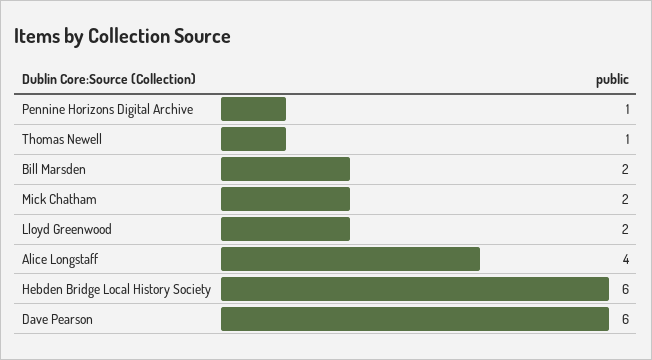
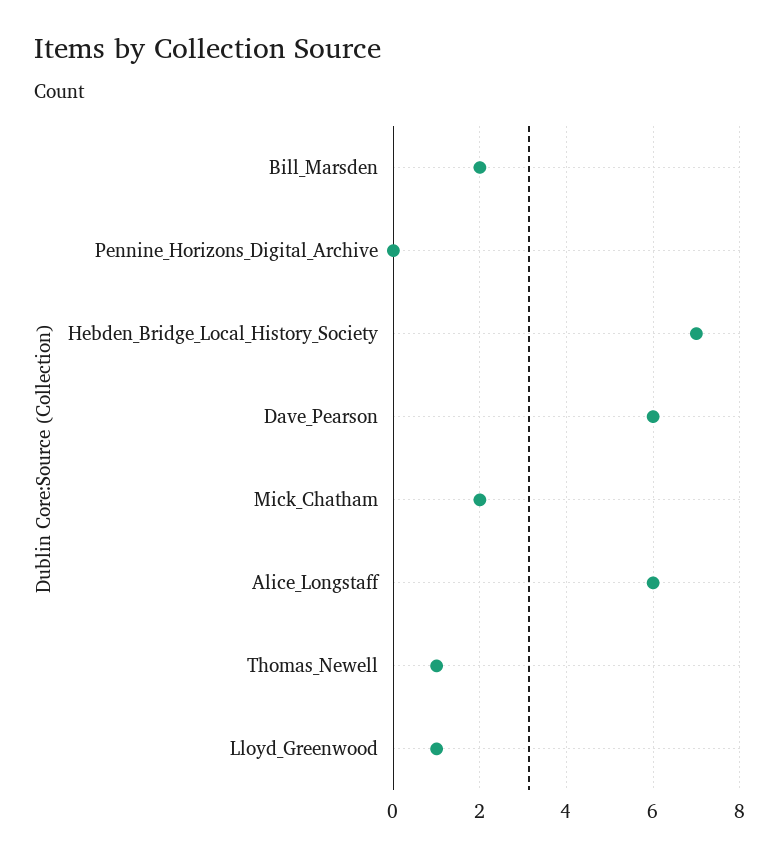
  {
-   "Pennine Horizons Digital Archive": 1,
+   "Pennine Horizons Digital Archive": 0,
    "Thomas Newell": 1,
    "Bill Marsden": 2,
    "Mick Chatham": 2,
-   "Lloyd Greenwood": 2,
+   "Lloyd Greenwood": 1,
-   "Alice Longstaff": 4,
+   "Alice Longstaff": 6,
-   "Hebden Bridge Local History Society": 6,
+   "Hebden Bridge Local History Society": 7,
    "Dave Pearson": 6
  }

